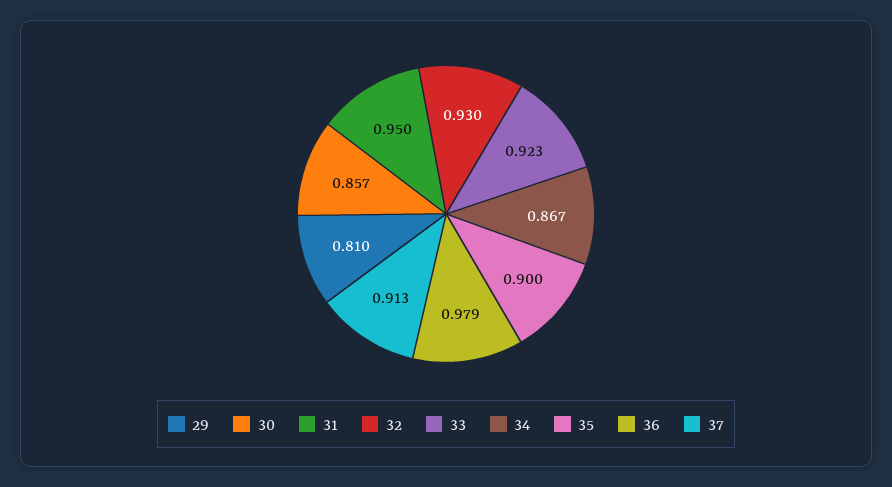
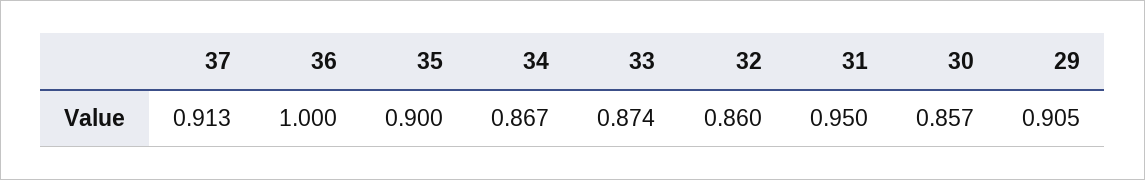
  {
-   "29": 0.81,
+   "29": 0.905,
    "30": 0.857,
    "31": 0.95,
-   "32": 0.93,
+   "32": 0.86,
-   "33": 0.923,
+   "33": 0.874,
    "34": 0.867,
    "35": 0.9,
-   "36": 0.979,
+   "36": 1,
    "37": 0.913
  }

